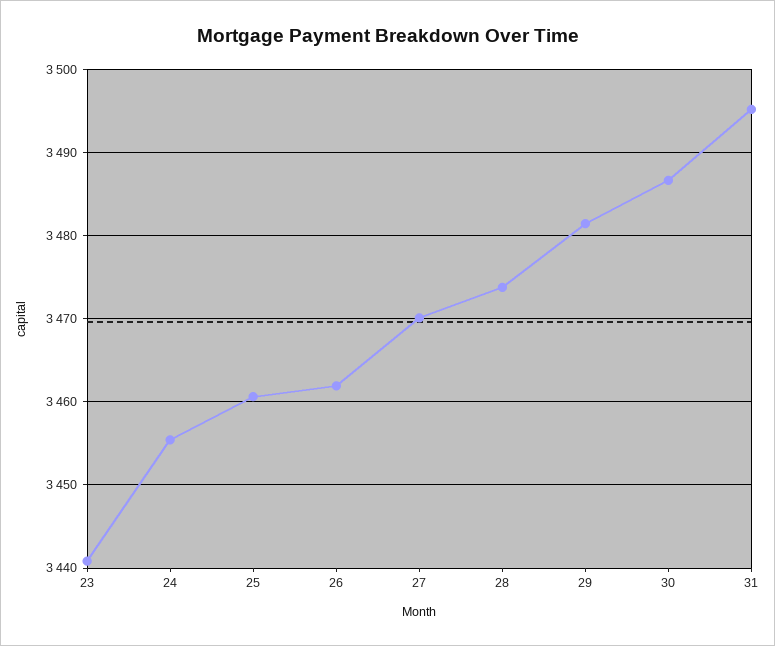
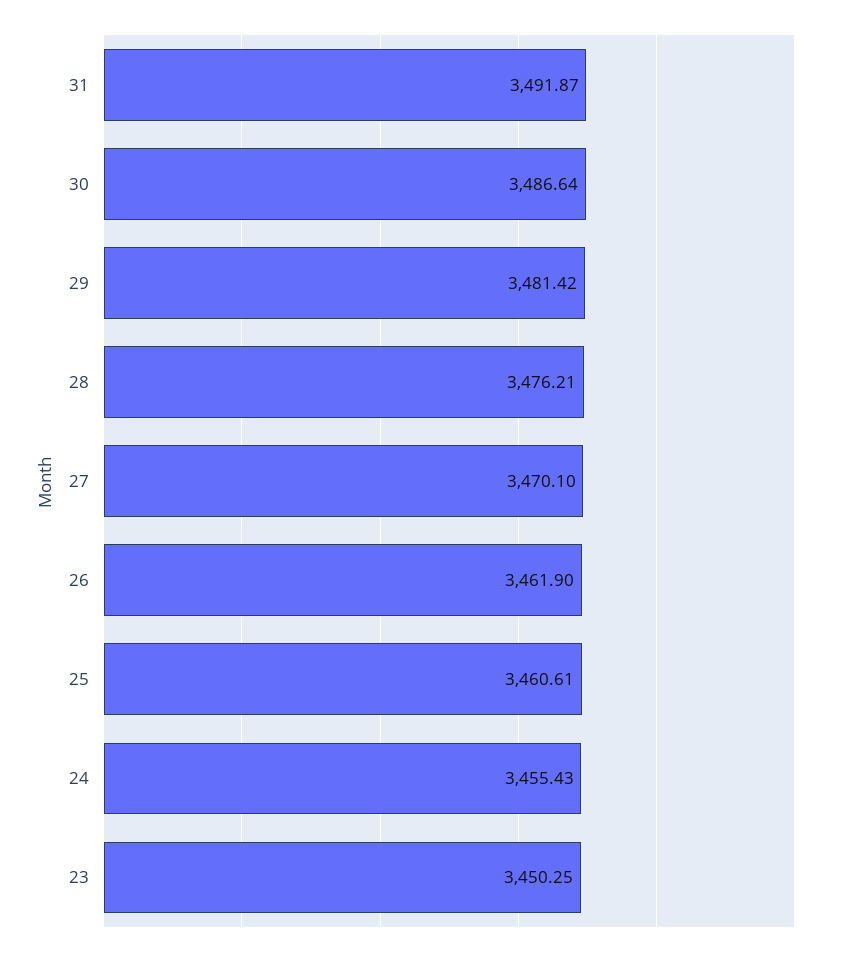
  {
-   "23": 3441,
+   "23": 3450.25,
    "24": 3455.43,
    "25": 3460.61,
    "26": 3461.9,
    "27": 3470.1,
-   "28": 3474,
+   "28": 3476.21,
    "29": 3481.42,
    "30": 3486.64,
-   "31": 3495
+   "31": 3491.87
  }

